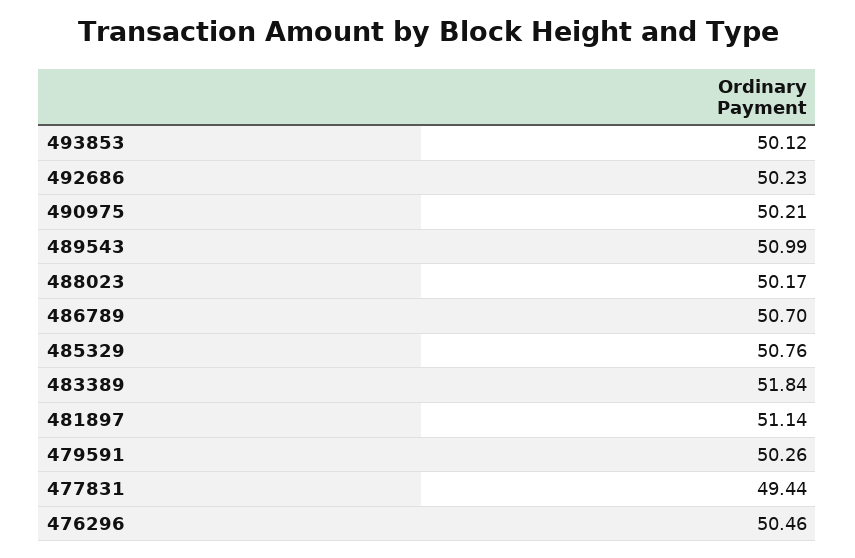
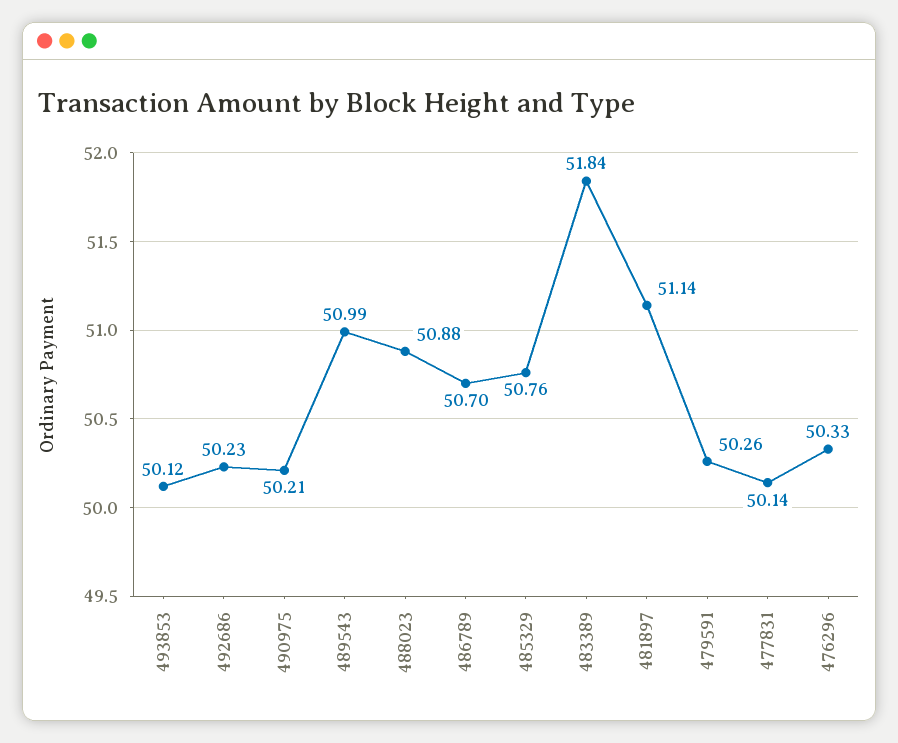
  {
    "493853": 50.12,
    "492686": 50.23,
    "490975": 50.21,
    "489543": 50.99,
-   "488023": 50.17,
+   "488023": 50.88,
    "486789": 50.7,
    "485329": 50.76,
    "483389": 51.84,
    "481897": 51.14,
    "479591": 50.26,
-   "477831": 49.44,
+   "477831": 50.14,
-   "476296": 50.46
+   "476296": 50.33
  }

